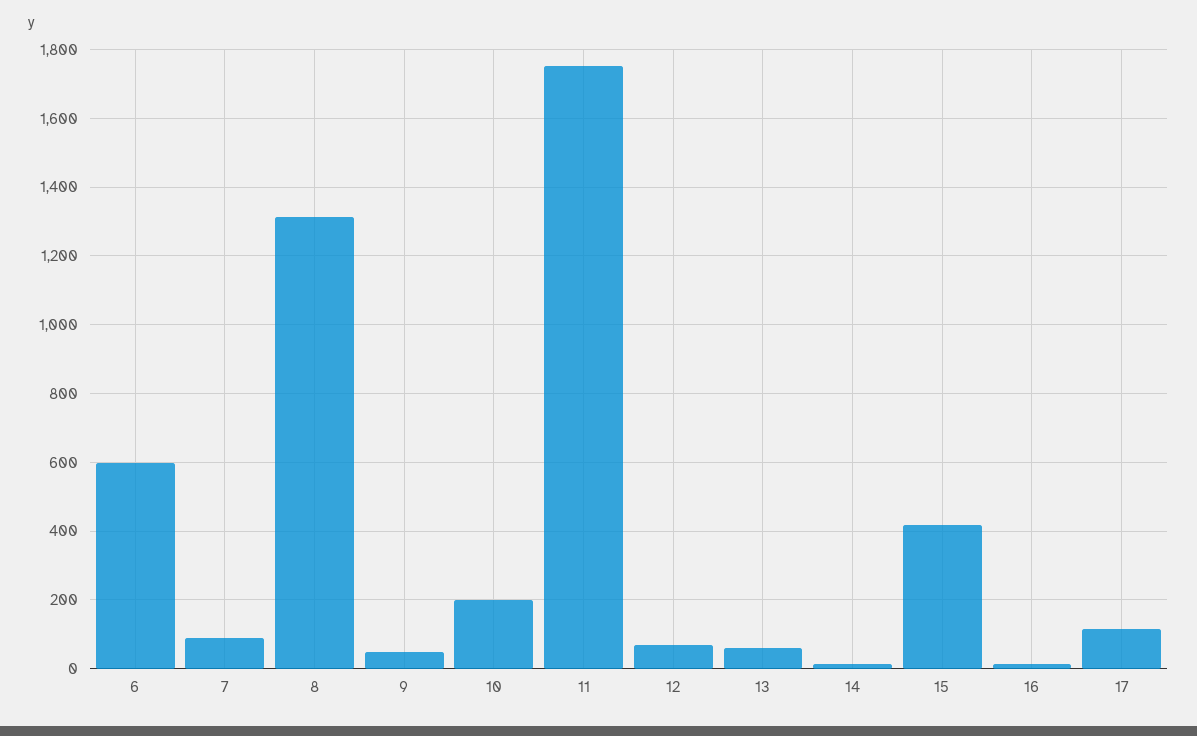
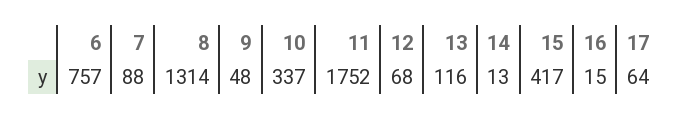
  {
-   "6": 600,
+   "6": 757,
    "7": 88,
    "8": 1314,
    "9": 48,
-   "10": 200,
+   "10": 337,
    "11": 1752,
    "12": 68,
-   "13": 60,
+   "13": 116,
    "14": 13,
    "15": 417,
    "16": 15,
-   "17": 120
+   "17": 64
  }

